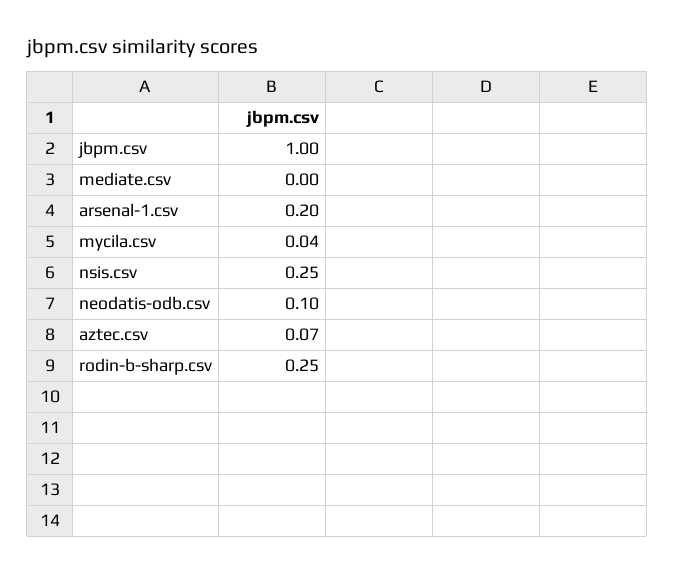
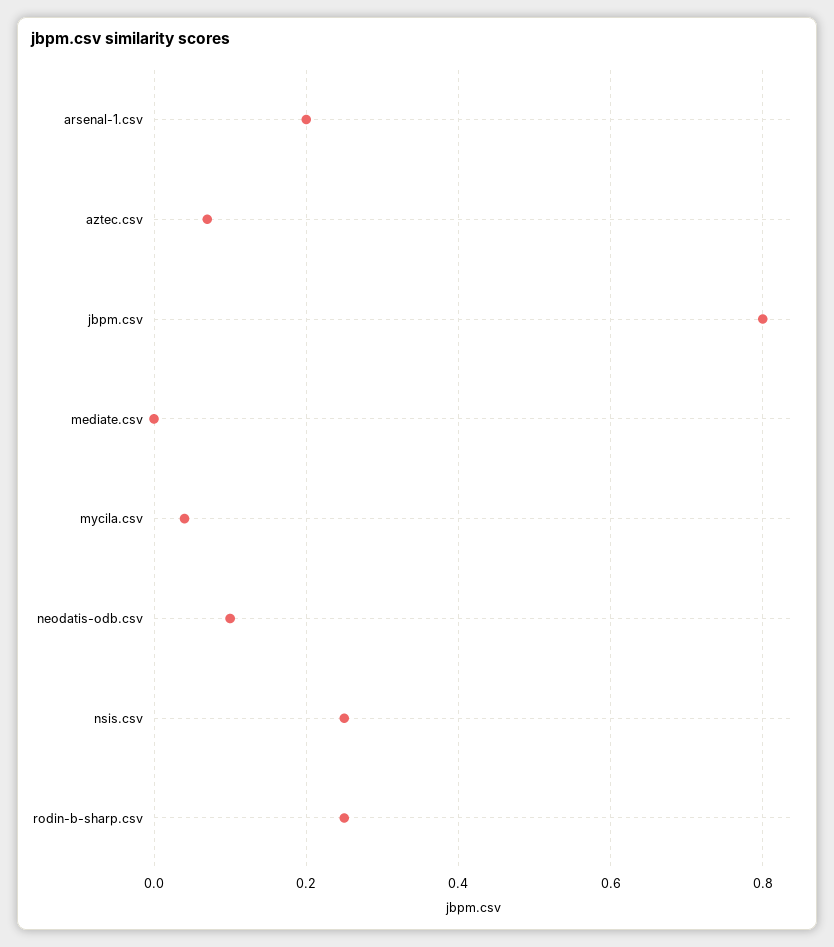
  {
-   "jbpm.csv": 1,
+   "jbpm.csv": 0.8,
    "mediate.csv": 0,
    "arsenal-1.csv": 0.2,
    "mycila.csv": 0.04,
    "nsis.csv": 0.25,
    "neodatis-odb.csv": 0.1,
    "aztec.csv": 0.07,
    "rodin-b-sharp.csv": 0.25
  }

